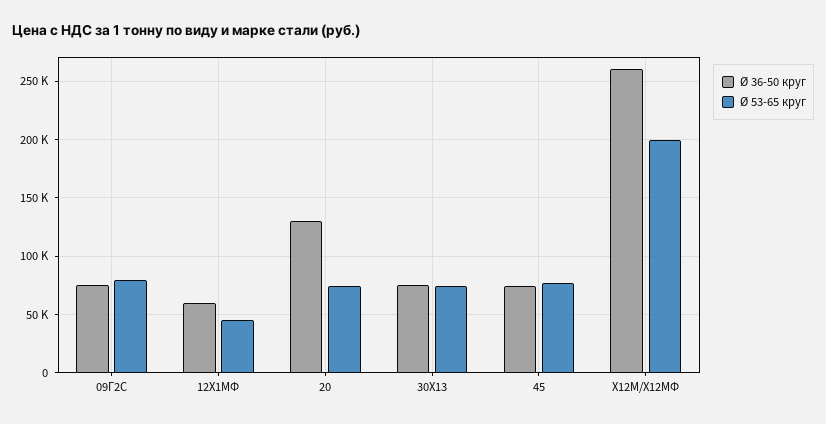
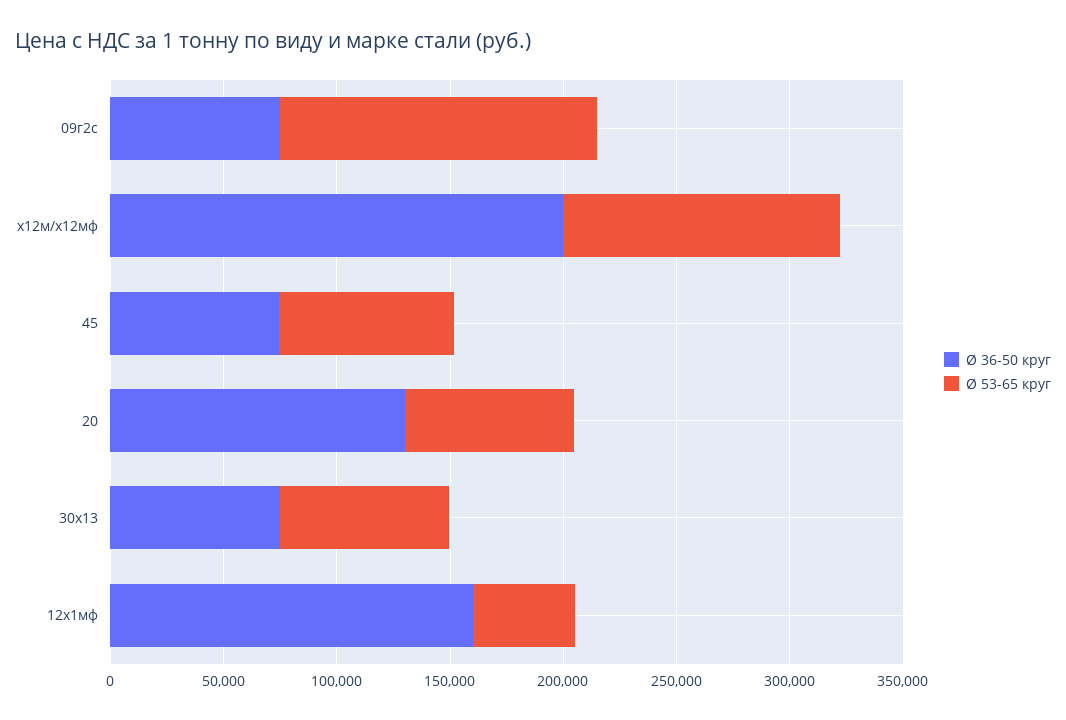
  {
    "Ø 36-50 круг": {
      "09Г2С": 80000,
-     "12Х1МФ": 60000,
+     "12Х1МФ": 160000,
      "20": 130000,
      "30Х13": 80000,
      "45": 70000,
-     "Х12М/Х12МФ": 260000
+     "Х12М/Х12МФ": 200000
    },
    "Ø 53-65 круг": {
-     "09Г2С": 80000,
+     "09Г2С": 140000,
      "12Х1МФ": 50000,
      "20": 70000,
      "30Х13": 70000,
      "45": 80000,
-     "Х12М/Х12МФ": 200000
+     "Х12М/Х12МФ": 120000
    }
  }

